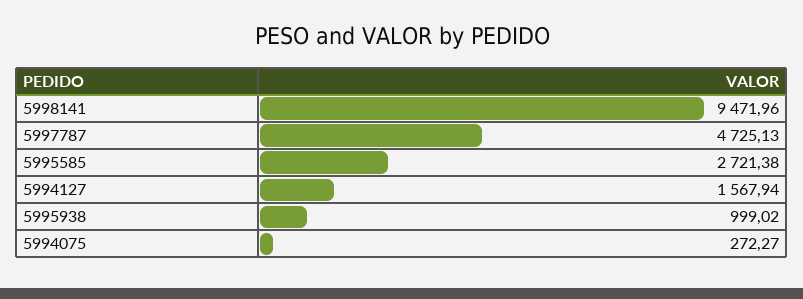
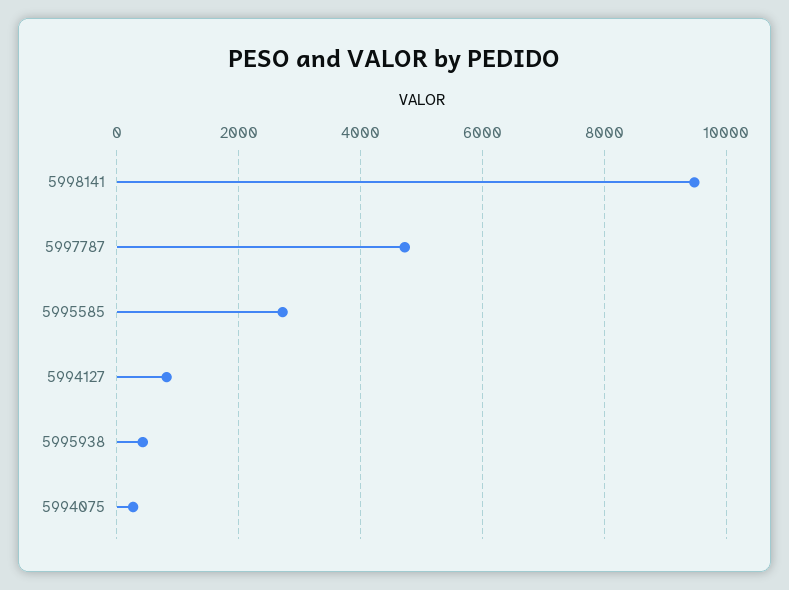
  {
    "5998141": 9471.96,
    "5997787": 4725.13,
    "5995585": 2721.38,
-   "5994127": 1567.94,
+   "5994127": 800,
-   "5995938": 999.02,
+   "5995938": 400,
    "5994075": 272.27
  }

